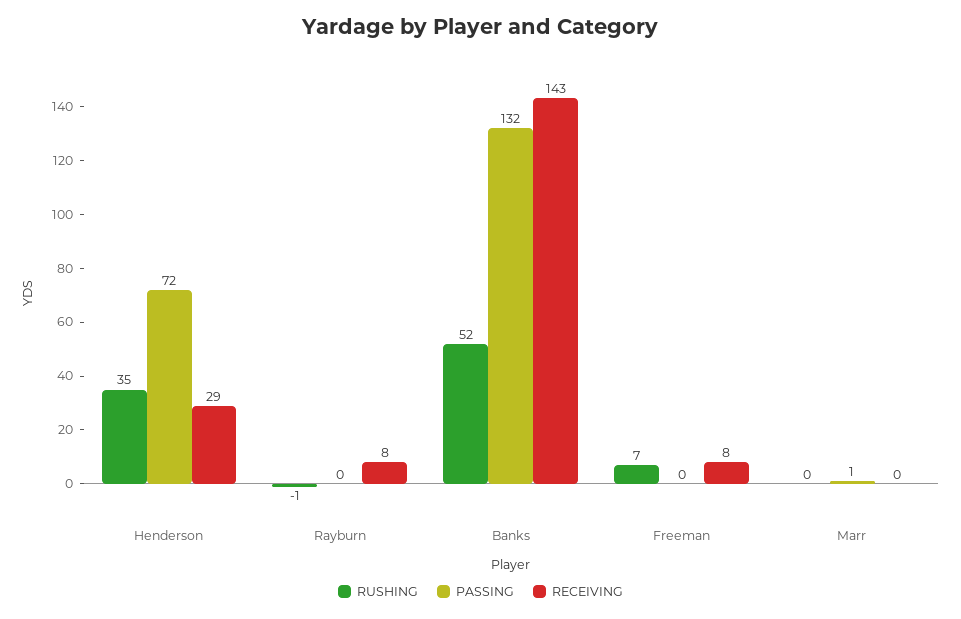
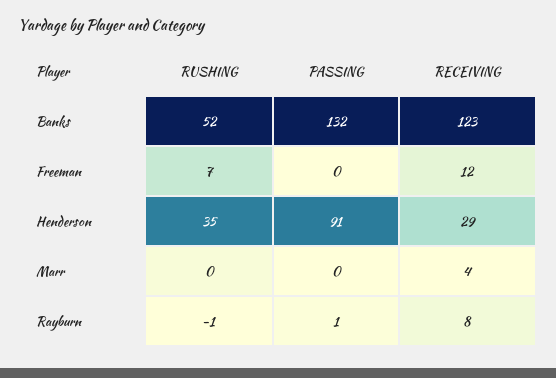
  {
    "RUSHING": {
      "Henderson": 35,
      "Rayburn": -1,
      "Banks": 52,
      "Freeman": 7,
      "Marr": 0
    },
    "PASSING": {
-     "Henderson": 72,
+     "Henderson": 91,
-     "Rayburn": 0,
+     "Rayburn": 1,
      "Banks": 132,
      "Freeman": 0,
-     "Marr": 1
+     "Marr": 0
    },
    "RECEIVING": {
      "Henderson": 29,
      "Rayburn": 8,
-     "Banks": 143,
+     "Banks": 123,
-     "Freeman": 8,
+     "Freeman": 12,
-     "Marr": 0
+     "Marr": 4
    }
  }

